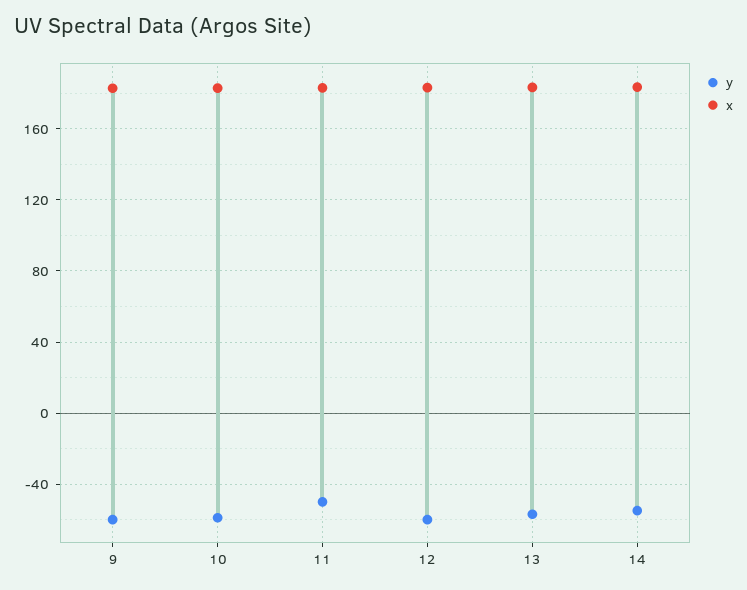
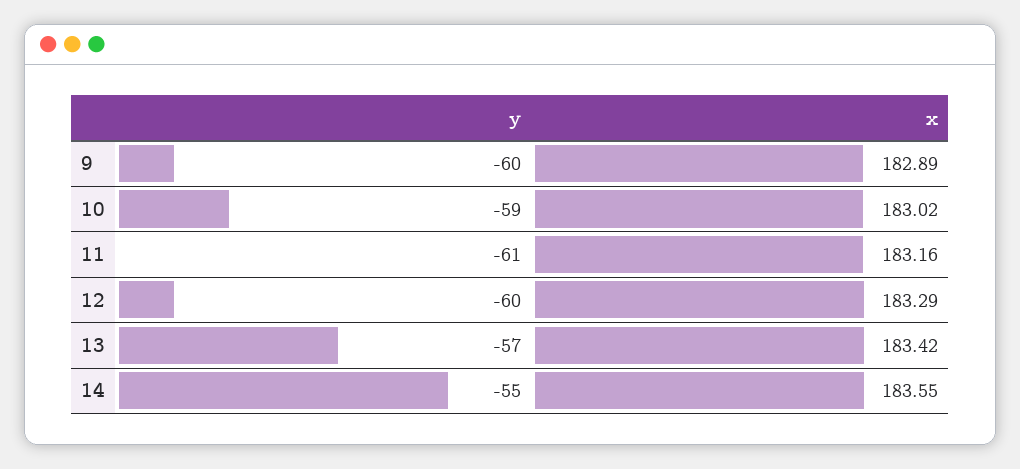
  {
    "y": {
      "9": -60,
      "10": -59,
-     "11": -50,
+     "11": -61,
      "12": -60,
      "13": -57,
      "14": -55
    },
    "x": {
      "9": 182.89,
      "10": 183.02,
      "11": 183.16,
      "12": 183.29,
      "13": 183.42,
      "14": 183.55
    }
  }

